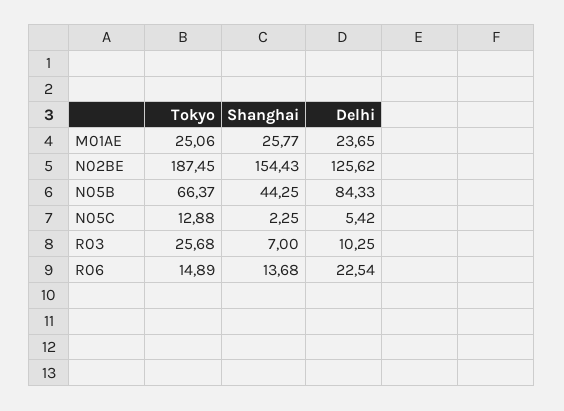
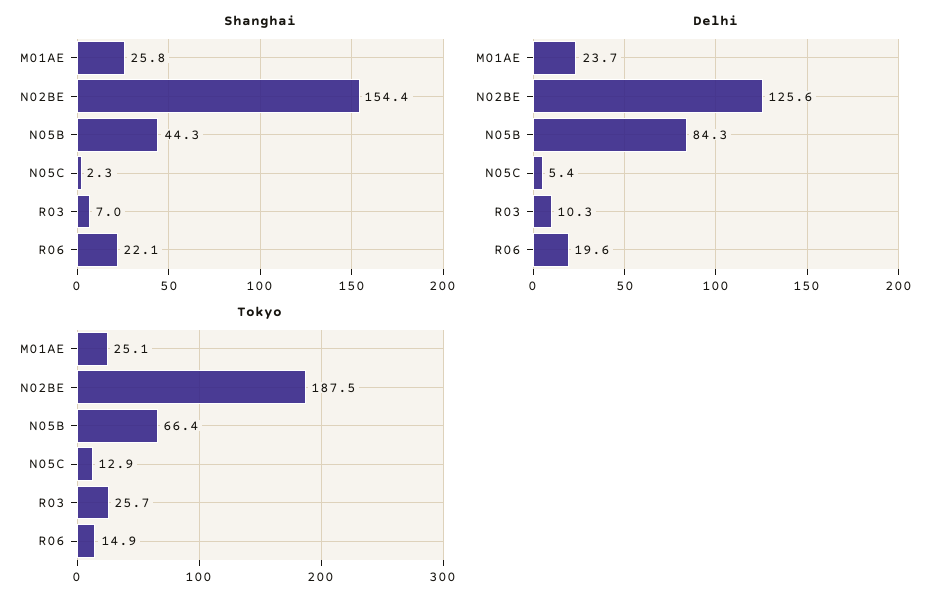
  {
    "Tokyo": {
      "M01AE": 25.06,
      "N02BE": 187.45,
      "N05B": 66.37,
      "N05C": 12.88,
      "R03": 25.68,
      "R06": 14.89
    },
    "Shanghai": {
      "M01AE": 25.77,
      "N02BE": 154.43,
      "N05B": 44.25,
      "N05C": 2.25,
      "R03": 7,
-     "R06": 13.68
+     "R06": 22.1
    },
    "Delhi": {
      "M01AE": 23.65,
      "N02BE": 125.62,
      "N05B": 84.33,
      "N05C": 5.42,
      "R03": 10.25,
-     "R06": 22.54
+     "R06": 19.6
    }
  }

